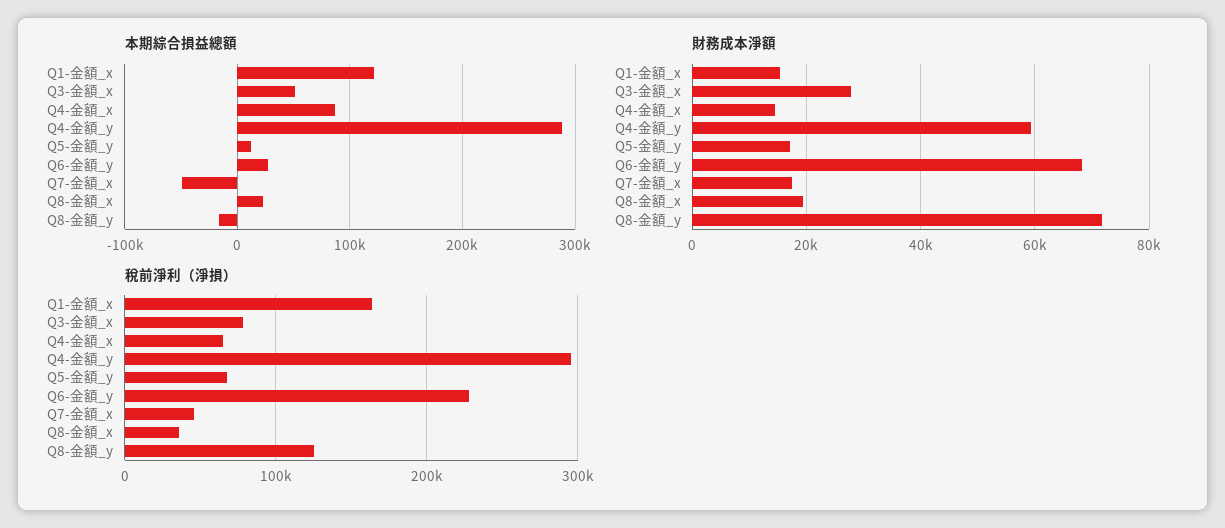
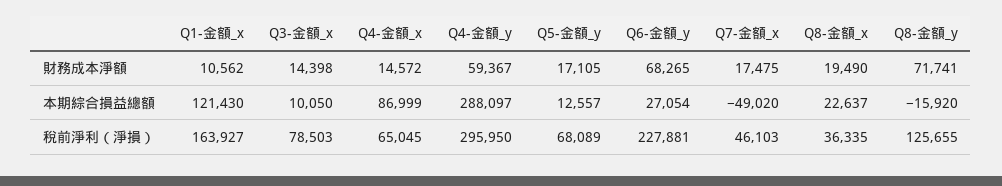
  {
    "本期綜合損益總額": {
      "Q1-金額_x": 121430,
-     "Q3-金額_x": 50000,
+     "Q3-金額_x": 10050,
      "Q4-金額_x": 86999,
      "Q4-金額_y": 288097,
      "Q5-金額_y": 12557,
      "Q6-金額_y": 27054,
      "Q7-金額_x": -49020,
      "Q8-金額_x": 22637,
      "Q8-金額_y": -15920
    },
    "財務成本淨額": {
-     "Q1-金額_x": 16000,
+     "Q1-金額_x": 10562,
-     "Q3-金額_x": 28000,
+     "Q3-金額_x": 14398,
      "Q4-金額_x": 14572,
      "Q4-金額_y": 59367,
      "Q5-金額_y": 17105,
      "Q6-金額_y": 68265,
      "Q7-金額_x": 17475,
      "Q8-金額_x": 19490,
      "Q8-金額_y": 71741
    },
    "稅前淨利（淨損）": {
      "Q1-金額_x": 163927,
      "Q3-金額_x": 78503,
      "Q4-金額_x": 65045,
      "Q4-金額_y": 295950,
      "Q5-金額_y": 68089,
      "Q6-金額_y": 227881,
      "Q7-金額_x": 46103,
      "Q8-金額_x": 36335,
      "Q8-金額_y": 125655
    }
  }

